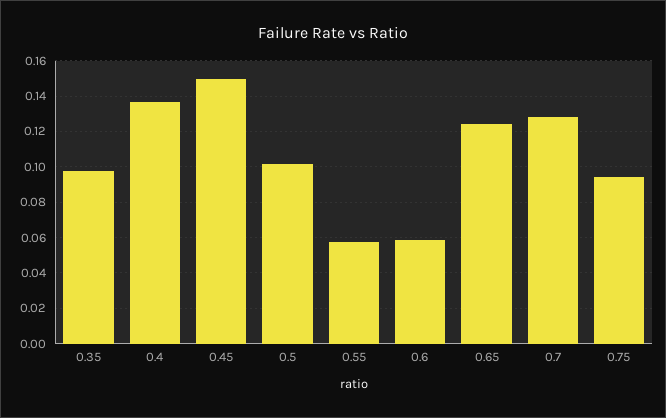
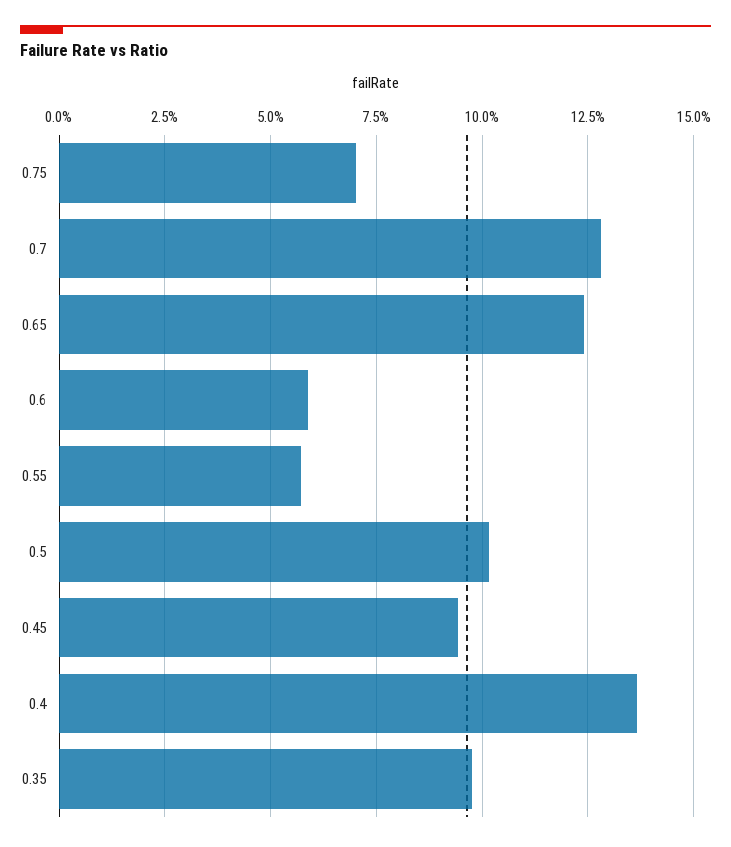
  {
    "0.35": 0.0975,
    "0.4": 0.1375,
-   "0.45": 0.15,
+   "0.45": 0.095,
    "0.5": 0.1025,
    "0.55": 0.0575,
    "0.6": 0.06,
    "0.65": 0.125,
    "0.7": 0.1275,
-   "0.75": 0.095
+   "0.75": 0.07
  }

